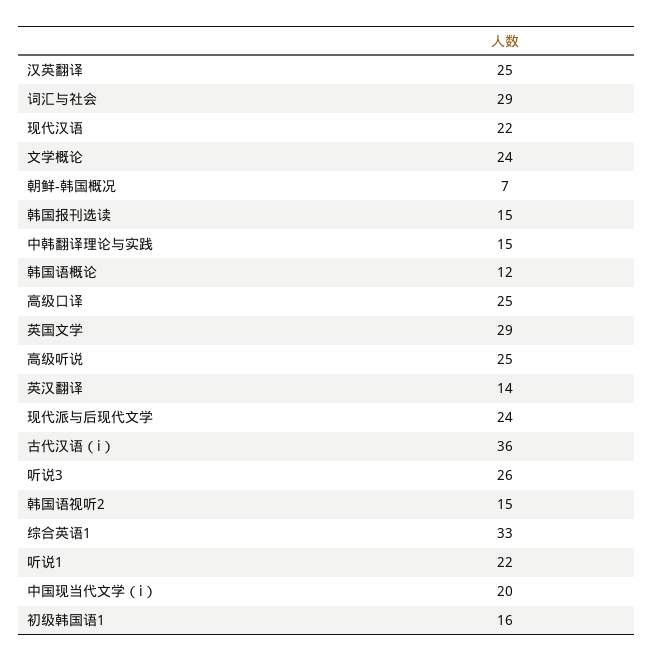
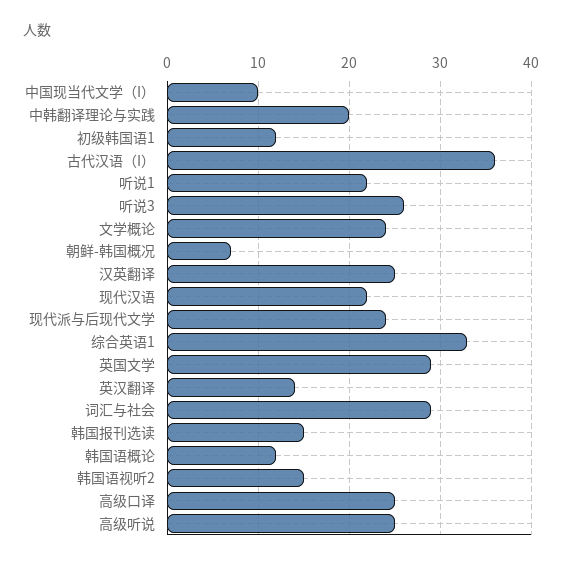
  {
    "汉英翻译": 25,
    "词汇与社会": 29,
    "现代汉语": 22,
    "文学概论": 24,
    "朝鲜-韩国概况": 7,
    "韩国报刊选读": 15,
-   "中韩翻译理论与实践": 15,
+   "中韩翻译理论与实践": 20,
    "韩国语概论": 12,
    "高级口译": 25,
    "英国文学": 29,
    "高级听说": 25,
    "英汉翻译": 14,
    "现代派与后现代文学": 24,
    "古代汉语（i）": 36,
    "听说3": 26,
    "韩国语视听2": 15,
    "综合英语1": 33,
    "听说1": 22,
-   "中国现当代文学（i）": 20,
+   "中国现当代文学（i）": 10,
-   "初级韩国语1": 16
+   "初级韩国语1": 12
  }

